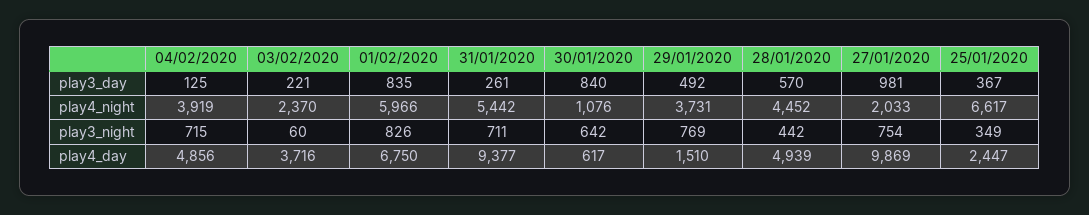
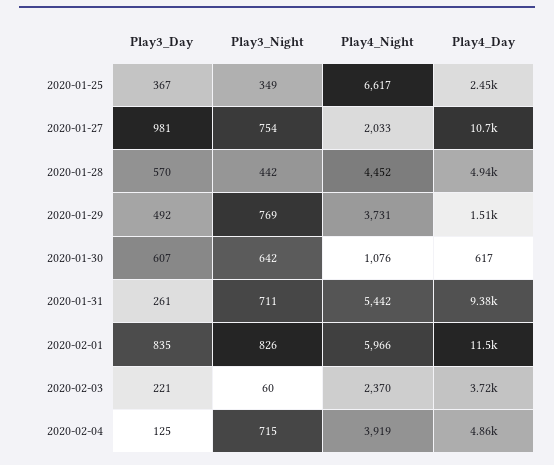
  {
    "04/02/2020": {
      "play3_day": 125,
      "play4_night": 3919,
      "play3_night": 715,
      "play4_day": 4856
    },
    "03/02/2020": {
      "play3_day": 221,
      "play4_night": 2370,
      "play3_night": 60,
      "play4_day": 3716
    },
    "01/02/2020": {
      "play3_day": 835,
      "play4_night": 5966,
      "play3_night": 826,
-     "play4_day": 6750
+     "play4_day": 11500
    },
    "31/01/2020": {
      "play3_day": 261,
      "play4_night": 5442,
      "play3_night": 711,
      "play4_day": 9377
    },
    "30/01/2020": {
-     "play3_day": 840,
+     "play3_day": 607,
      "play4_night": 1076,
      "play3_night": 642,
      "play4_day": 617
    },
    "29/01/2020": {
      "play3_day": 492,
      "play4_night": 3731,
      "play3_night": 769,
      "play4_day": 1510
    },
    "28/01/2020": {
      "play3_day": 570,
      "play4_night": 4452,
      "play3_night": 442,
      "play4_day": 4939
    },
    "27/01/2020": {
      "play3_day": 981,
      "play4_night": 2033,
      "play3_night": 754,
-     "play4_day": 9869
+     "play4_day": 10700
    },
    "25/01/2020": {
      "play3_day": 367,
      "play4_night": 6617,
      "play3_night": 349,
      "play4_day": 2447
    }
  }

